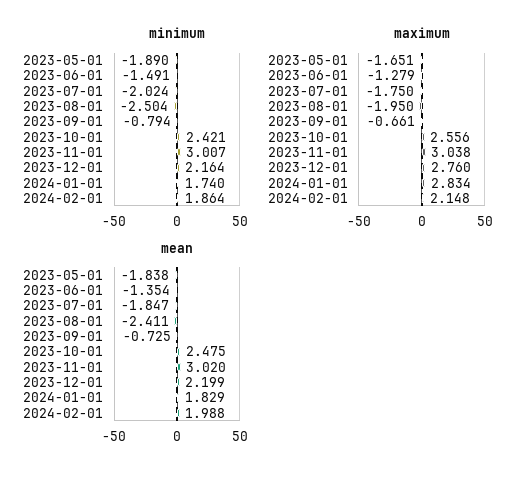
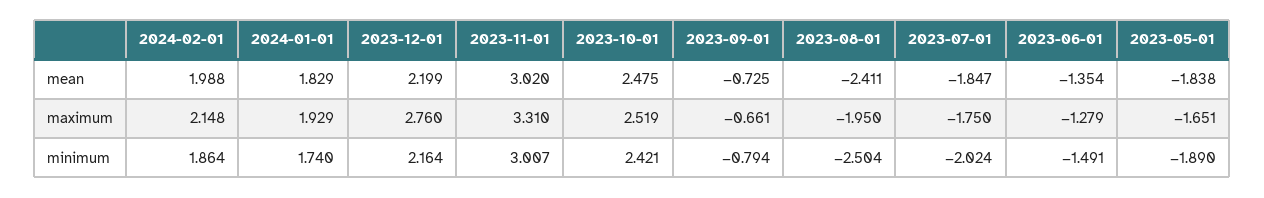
  {
    "minimum": {
      "2023-05-01": -1.89,
      "2023-06-01": -1.491,
      "2023-07-01": -2.024,
      "2023-08-01": -2.504,
      "2023-09-01": -0.794,
      "2023-10-01": 2.421,
      "2023-11-01": 3.007,
      "2023-12-01": 2.164,
      "2024-01-01": 1.74,
      "2024-02-01": 1.864
    },
    "maximum": {
      "2023-05-01": -1.651,
      "2023-06-01": -1.279,
      "2023-07-01": -1.75,
      "2023-08-01": -1.95,
      "2023-09-01": -0.661,
-     "2023-10-01": 2.556,
+     "2023-10-01": 2.519,
-     "2023-11-01": 3.038,
+     "2023-11-01": 3.31,
      "2023-12-01": 2.76,
-     "2024-01-01": 2.834,
+     "2024-01-01": 1.929,
      "2024-02-01": 2.148
    },
    "mean": {
      "2023-05-01": -1.838,
      "2023-06-01": -1.354,
      "2023-07-01": -1.847,
      "2023-08-01": -2.411,
      "2023-09-01": -0.725,
      "2023-10-01": 2.475,
      "2023-11-01": 3.02,
      "2023-12-01": 2.199,
      "2024-01-01": 1.829,
      "2024-02-01": 1.988
    }
  }

